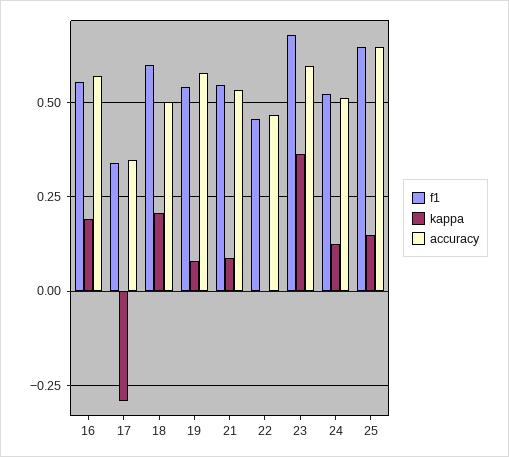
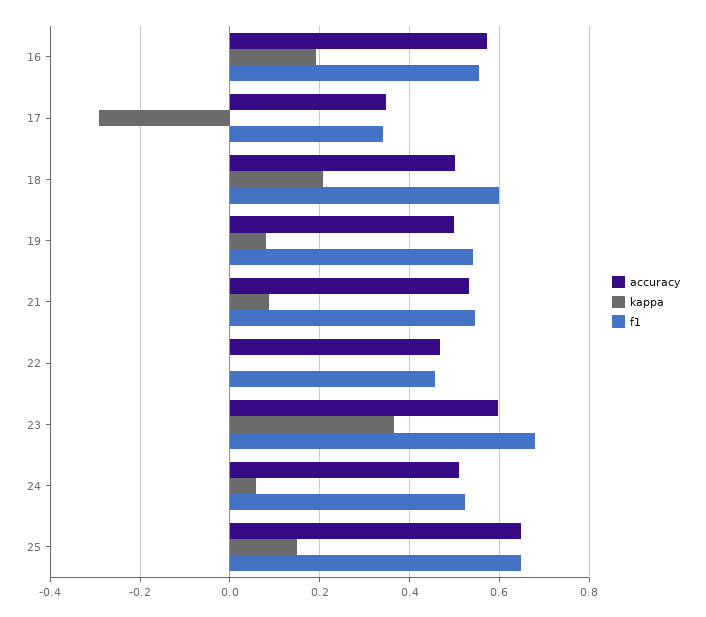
  {
    "f1": {
      "16": 0.56,
      "17": 0.34,
      "18": 0.6,
      "19": 0.54,
      "21": 0.54,
      "22": 0.46,
      "23": 0.68,
      "24": 0.52,
      "25": 0.64
    },
    "kappa": {
      "16": 0.2,
      "17": -0.3,
      "18": 0.2,
      "19": 0.08,
      "21": 0.08,
      "22": 0,
      "23": 0.36,
-     "24": 0.125,
+     "24": 0.06,
      "25": 0.16
    },
    "accuracy": {
      "16": 0.58,
      "17": 0.34,
      "18": 0.5,
-     "19": 0.575,
+     "19": 0.5,
      "21": 0.54,
      "22": 0.46,
      "23": 0.6,
      "24": 0.52,
      "25": 0.64
    }
  }

